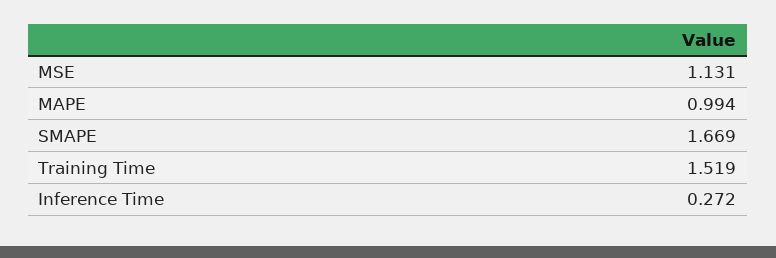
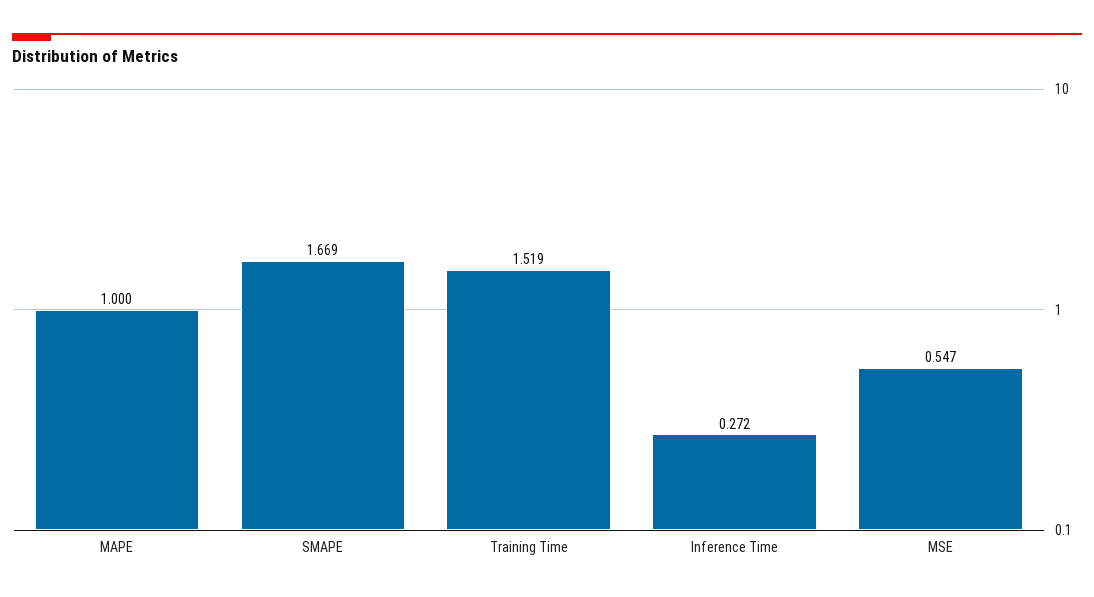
  {
-   "MSE": 1.131,
+   "MSE": 0.547,
-   "MAPE": 0.994,
+   "MAPE": 1,
    "SMAPE": 1.669,
    "Training Time": 1.519,
    "Inference Time": 0.272
  }

